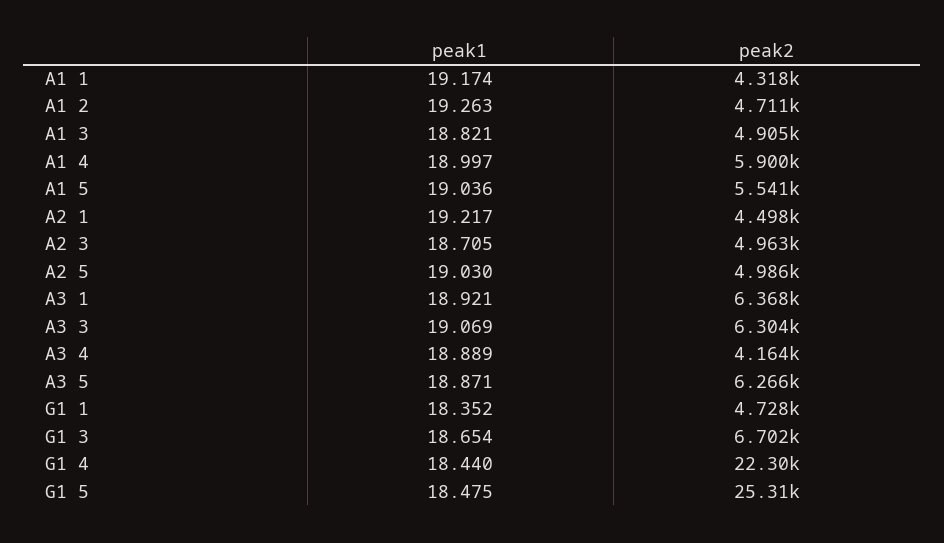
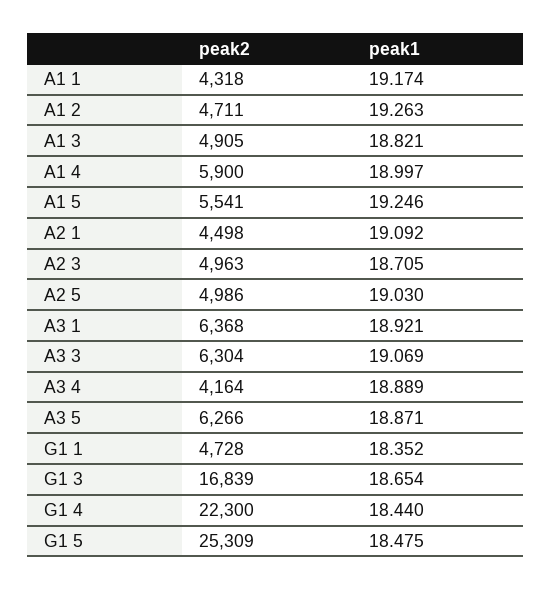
  {
    "peak1": {
      "A1 1": 19.174,
      "A1 2": 19.263,
      "A1 3": 18.821,
      "A1 4": 18.997,
-     "A1 5": 19.036,
+     "A1 5": 19.246,
-     "A2 1": 19.217,
+     "A2 1": 19.092,
      "A2 3": 18.705,
      "A2 5": 19.03,
      "A3 1": 18.921,
      "A3 3": 19.069,
      "A3 4": 18.889,
      "A3 5": 18.871,
      "G1 1": 18.352,
      "G1 3": 18.654,
      "G1 4": 18.44,
      "G1 5": 18.475
    },
    "peak2": {
      "A1 1": 4318,
      "A1 2": 4711,
      "A1 3": 4905,
      "A1 4": 5900,
      "A1 5": 5541,
      "A2 1": 4498,
      "A2 3": 4963,
      "A2 5": 4986,
      "A3 1": 6368,
      "A3 3": 6304,
      "A3 4": 4164,
      "A3 5": 6266,
      "G1 1": 4728,
-     "G1 3": 6702,
+     "G1 3": 16839,
      "G1 4": 22300,
      "G1 5": 25309
    }
  }

